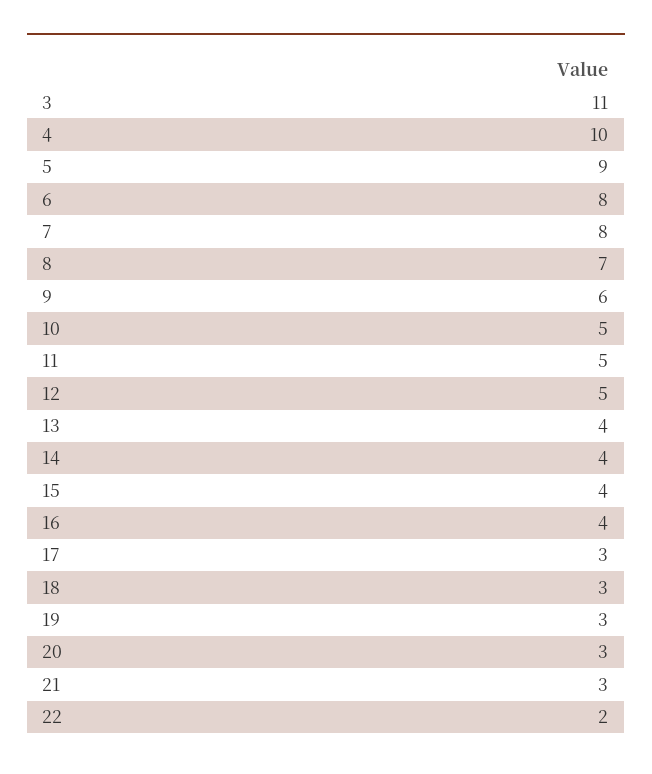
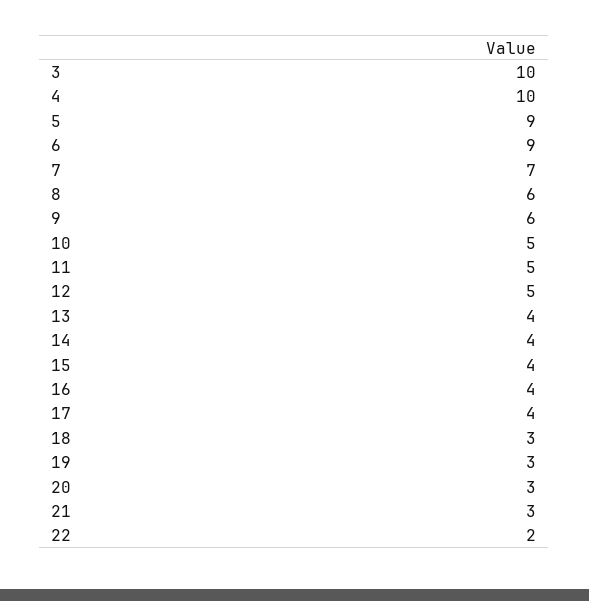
  {
-   "3": 11,
+   "3": 10,
    "4": 10,
    "5": 9,
-   "6": 8,
+   "6": 9,
-   "7": 8,
+   "7": 7,
-   "8": 7,
+   "8": 6,
    "9": 6,
    "10": 5,
    "11": 5,
    "12": 5,
    "13": 4,
    "14": 4,
    "15": 4,
    "16": 4,
-   "17": 3,
+   "17": 4,
    "18": 3,
    "19": 3,
    "20": 3,
    "21": 3,
    "22": 2
  }

